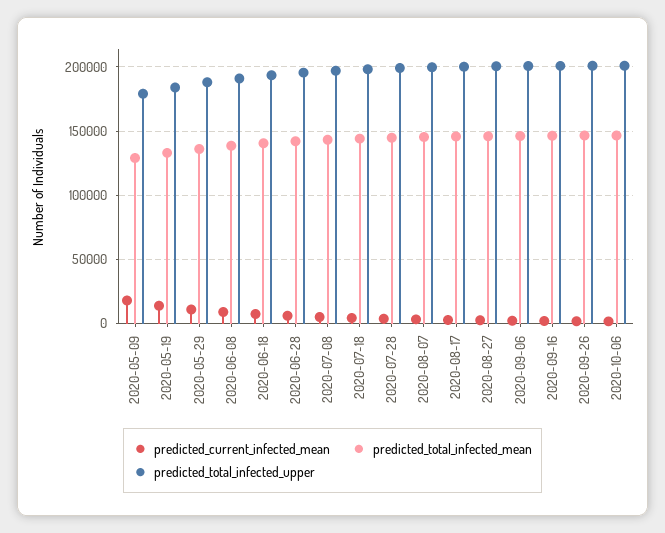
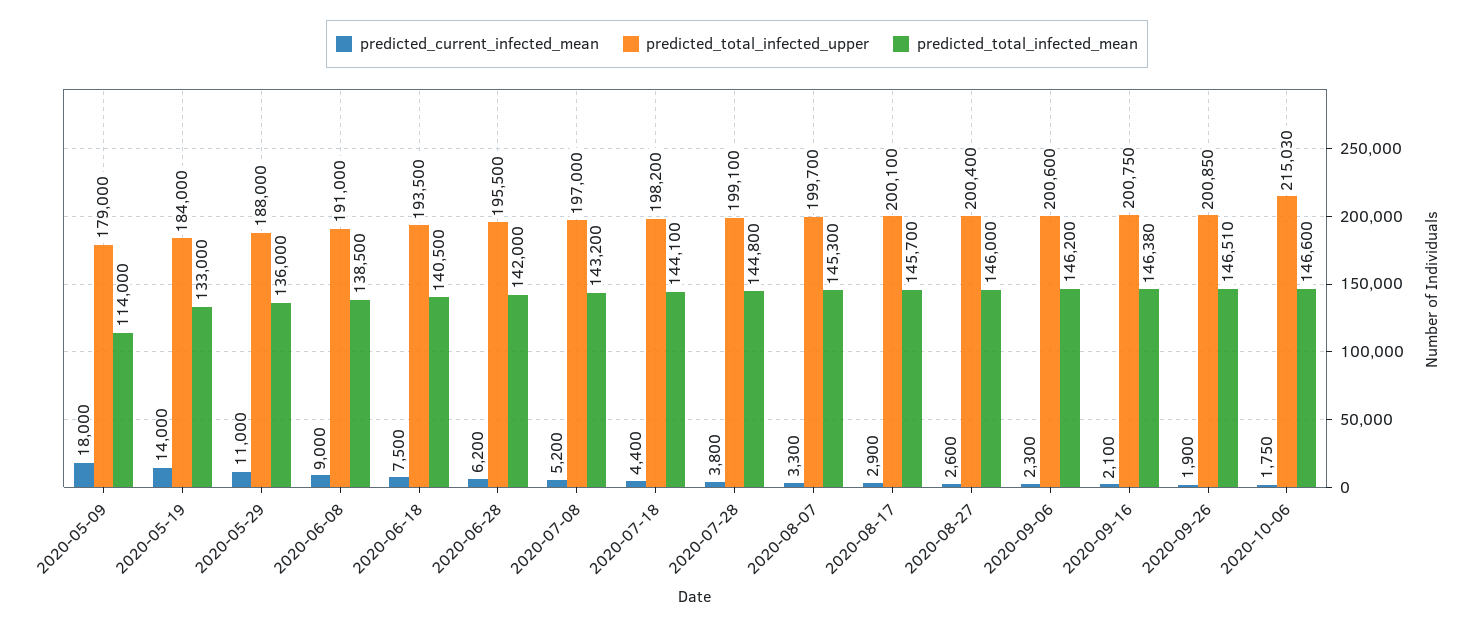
  {
    "predicted_current_infected_mean": {
      "2020-05-09": 18000,
      "2020-05-19": 14000,
      "2020-05-29": 11000,
      "2020-06-08": 9000,
      "2020-06-18": 7500,
      "2020-06-28": 6200,
      "2020-07-08": 5200,
      "2020-07-18": 4400,
      "2020-07-28": 3800,
      "2020-08-07": 3300,
      "2020-08-17": 2900,
      "2020-08-27": 2600,
      "2020-09-06": 2300,
      "2020-09-16": 2100,
      "2020-09-26": 1900,
      "2020-10-06": 1750
    },
    "predicted_total_infected_mean": {
-     "2020-05-09": 130000,
+     "2020-05-09": 114000,
      "2020-05-19": 133000,
      "2020-05-29": 136000,
      "2020-06-08": 138500,
      "2020-06-18": 140500,
      "2020-06-28": 142000,
      "2020-07-08": 143200,
      "2020-07-18": 144100,
      "2020-07-28": 144800,
      "2020-08-07": 145300,
      "2020-08-17": 145700,
      "2020-08-27": 146000,
      "2020-09-06": 146200,
      "2020-09-16": 146380,
      "2020-09-26": 146510,
      "2020-10-06": 146600
    },
    "predicted_total_infected_upper": {
      "2020-05-09": 179000,
      "2020-05-19": 184000,
      "2020-05-29": 188000,
      "2020-06-08": 191000,
      "2020-06-18": 193500,
      "2020-06-28": 195500,
      "2020-07-08": 197000,
      "2020-07-18": 198200,
      "2020-07-28": 199100,
      "2020-08-07": 199700,
      "2020-08-17": 200100,
      "2020-08-27": 200400,
      "2020-09-06": 200600,
      "2020-09-16": 200750,
      "2020-09-26": 200850,
-     "2020-10-06": 200000
+     "2020-10-06": 215030
    }
  }

